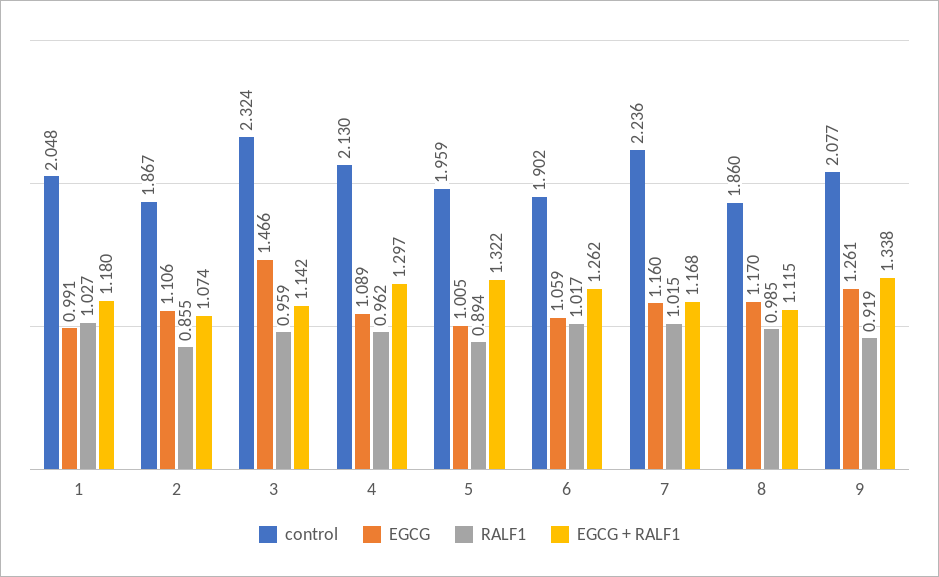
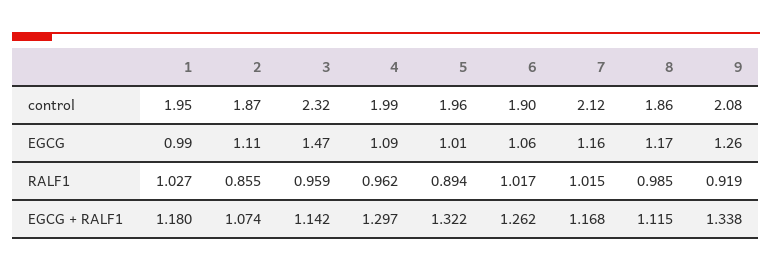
  {
    "control": {
-     "1": 2.048,
+     "1": 1.95,
      "2": 1.867,
      "3": 2.324,
-     "4": 2.13,
+     "4": 1.99,
      "5": 1.959,
      "6": 1.902,
-     "7": 2.236,
+     "7": 2.12,
      "8": 1.86,
      "9": 2.077
    },
    "EGCG": {
      "1": 0.991,
      "2": 1.106,
      "3": 1.466,
      "4": 1.089,
      "5": 1.005,
      "6": 1.059,
      "7": 1.16,
      "8": 1.17,
      "9": 1.261
    },
    "RALF1": {
      "1": 1.027,
      "2": 0.855,
      "3": 0.959,
      "4": 0.962,
      "5": 0.894,
      "6": 1.017,
      "7": 1.015,
      "8": 0.985,
      "9": 0.919
    },
    "EGCG + RALF1": {
      "1": 1.18,
      "2": 1.074,
      "3": 1.142,
      "4": 1.297,
      "5": 1.322,
      "6": 1.262,
      "7": 1.168,
      "8": 1.115,
      "9": 1.338
    }
  }

